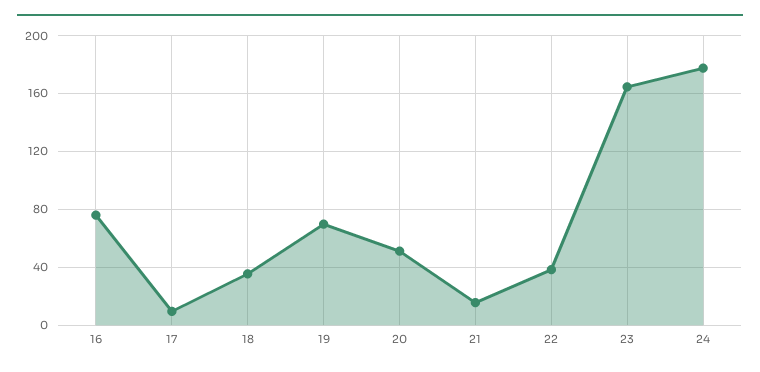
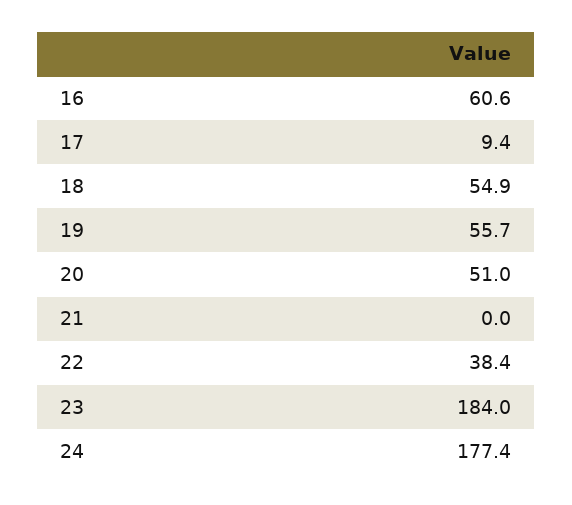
  {
-   "16": 75,
+   "16": 60.6,
    "17": 9.4,
-   "18": 35,
+   "18": 54.9,
-   "19": 70,
+   "19": 55.7,
    "20": 51,
-   "21": 15,
+   "21": 0,
    "22": 38.4,
-   "23": 165,
+   "23": 184,
    "24": 177.4
  }

